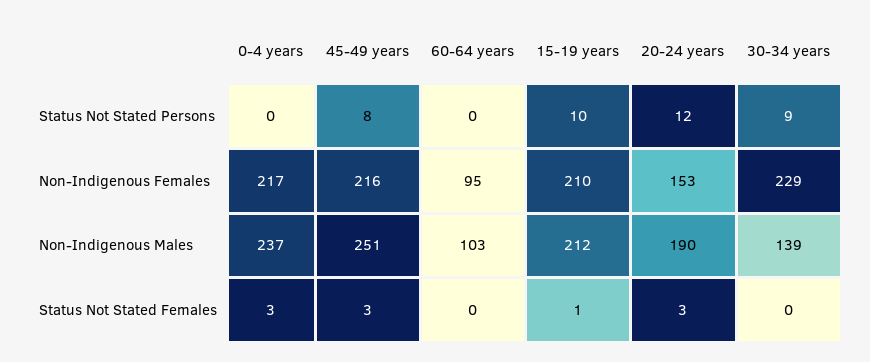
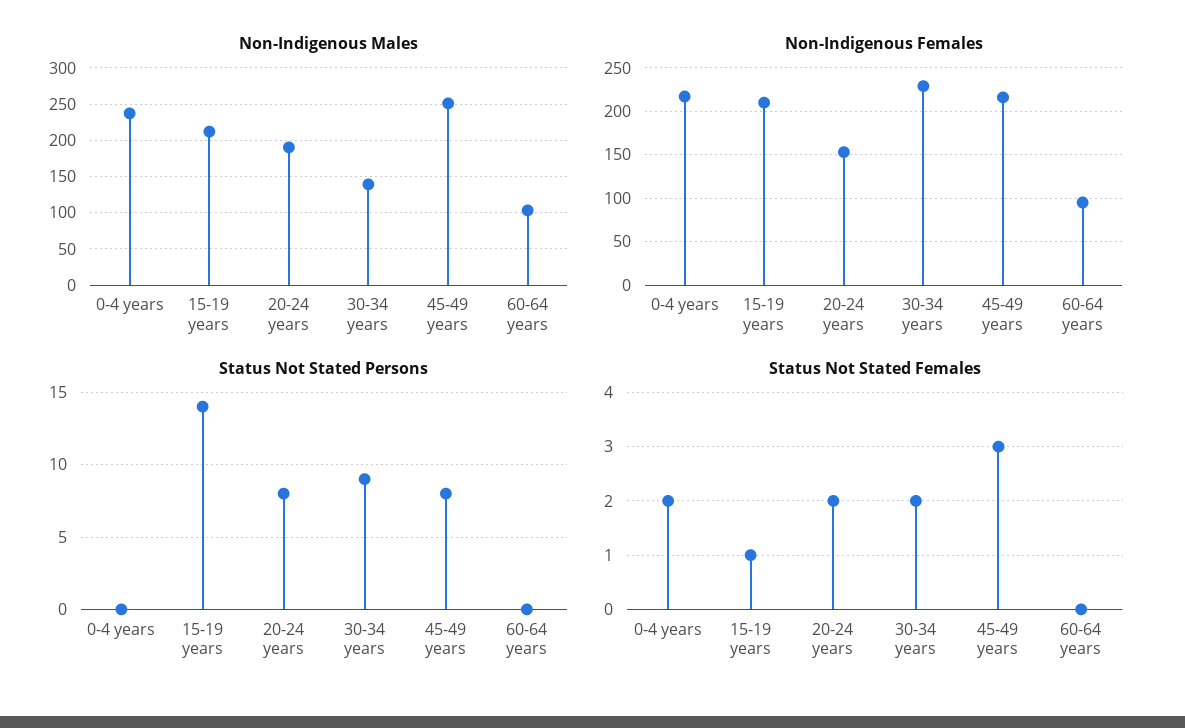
  {
    "Status Not Stated Persons": {
      "0-4 years": 0,
      "45-49 years": 8,
      "60-64 years": 0,
-     "15-19 years": 10,
+     "15-19 years": 14,
-     "20-24 years": 12,
+     "20-24 years": 8,
      "30-34 years": 9
    },
    "Non-Indigenous Females": {
      "0-4 years": 217,
      "45-49 years": 216,
      "60-64 years": 95,
      "15-19 years": 210,
      "20-24 years": 153,
      "30-34 years": 229
    },
    "Non-Indigenous Males": {
      "0-4 years": 237,
      "45-49 years": 251,
      "60-64 years": 103,
      "15-19 years": 212,
      "20-24 years": 190,
      "30-34 years": 139
    },
    "Status Not Stated Females": {
-     "0-4 years": 3,
+     "0-4 years": 2,
      "45-49 years": 3,
      "60-64 years": 0,
      "15-19 years": 1,
-     "20-24 years": 3,
+     "20-24 years": 2,
-     "30-34 years": 0
+     "30-34 years": 2
    }
  }

